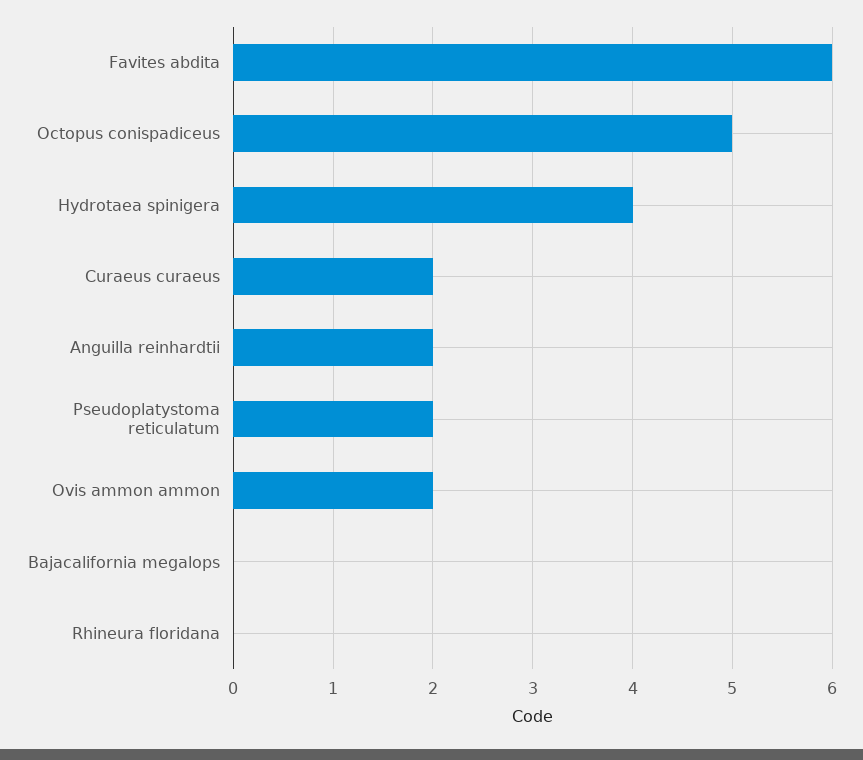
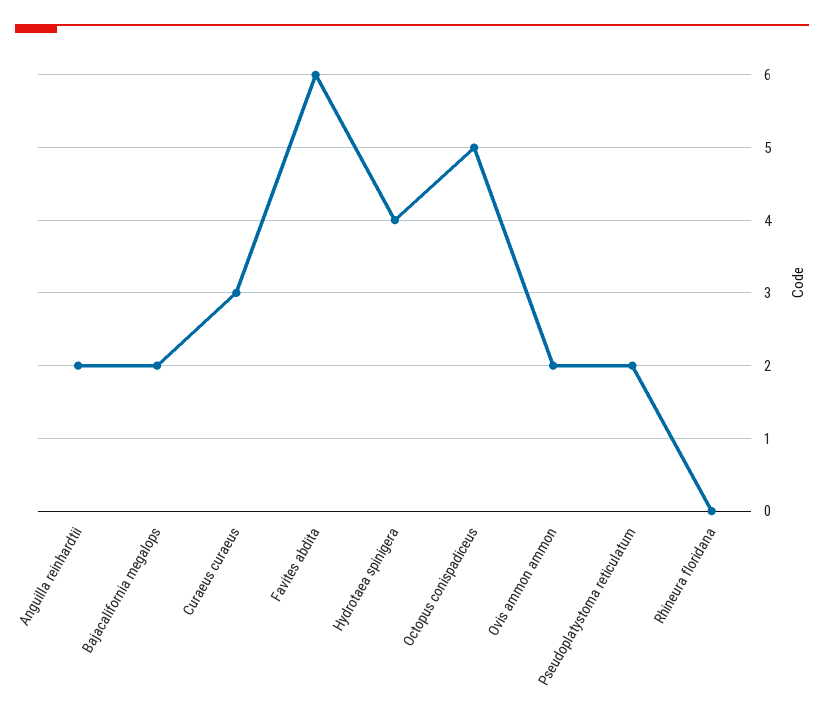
  {
    "Favites abdita": 6,
    "Octopus conispadiceus": 5,
    "Hydrotaea spinigera": 4,
-   "Curaeus curaeus": 2,
+   "Curaeus curaeus": 3,
    "Anguilla reinhardtii": 2,
    "Pseudoplatystoma reticulatum": 2,
    "Ovis ammon ammon": 2,
-   "Bajacalifornia megalops": 0,
+   "Bajacalifornia megalops": 2,
    "Rhineura floridana": 0
  }

